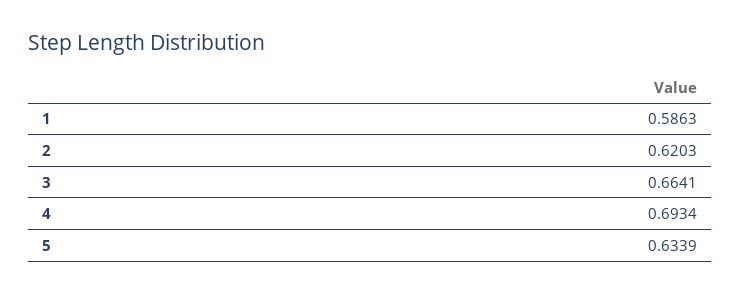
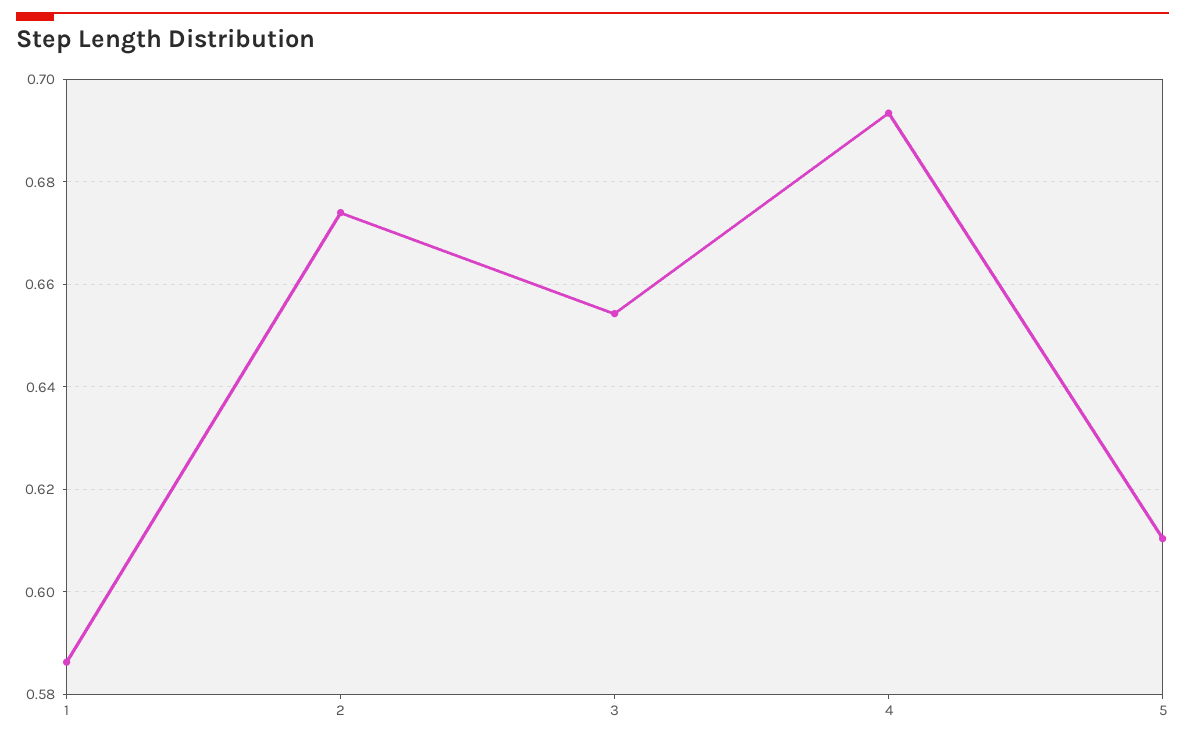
  {
    "1": 0.5863,
-   "2": 0.6203,
+   "2": 0.674,
-   "3": 0.6641,
+   "3": 0.654,
    "4": 0.6934,
-   "5": 0.6339
+   "5": 0.61
  }

